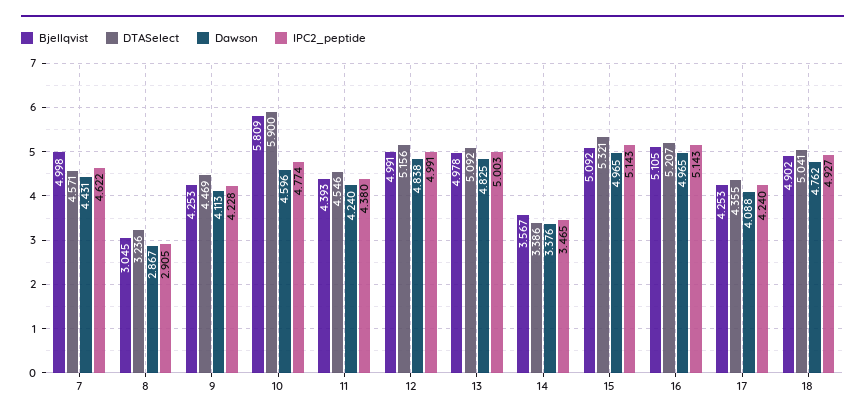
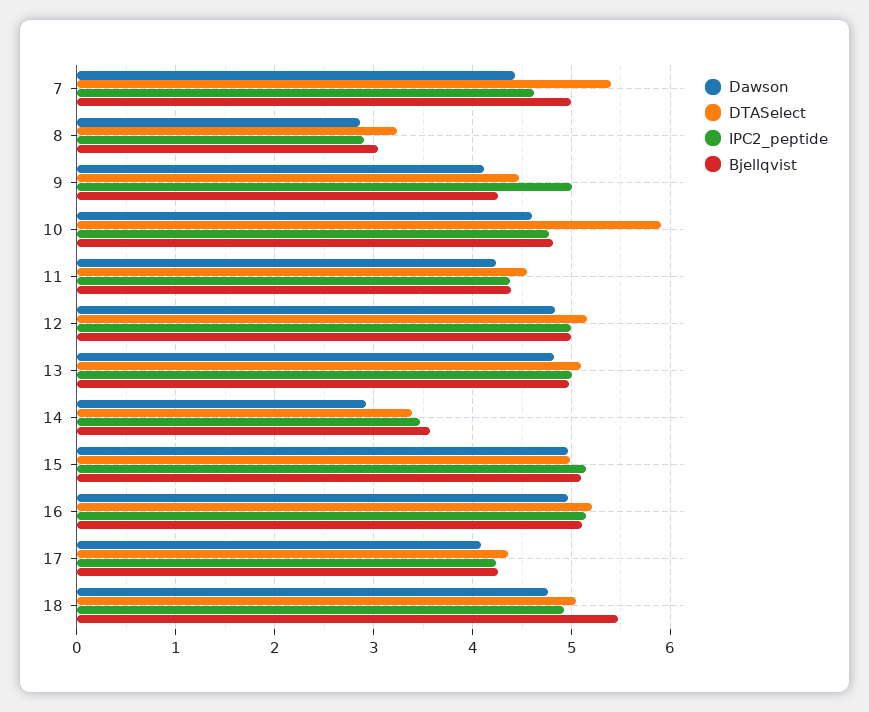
  {
    "Bjellqvist": {
      "7": 4.998,
      "8": 3.045,
      "9": 4.253,
-     "10": 5.809,
+     "10": 4.8,
      "11": 4.393,
      "12": 4.991,
      "13": 4.978,
      "14": 3.567,
      "15": 5.092,
      "16": 5.105,
      "17": 4.253,
-     "18": 4.902
+     "18": 5.5
    },
    "DTASelect": {
-     "7": 4.571,
+     "7": 5.4,
      "8": 3.236,
      "9": 4.469,
      "10": 5.9,
      "11": 4.546,
      "12": 5.156,
      "13": 5.092,
      "14": 3.386,
-     "15": 5.321,
+     "15": 5,
      "16": 5.207,
      "17": 4.355,
      "18": 5.041
    },
    "Dawson": {
      "7": 4.431,
      "8": 2.867,
      "9": 4.113,
      "10": 4.596,
      "11": 4.24,
      "12": 4.838,
      "13": 4.825,
-     "14": 3.376,
+     "14": 2.9,
      "15": 4.965,
      "16": 4.965,
      "17": 4.088,
      "18": 4.762
    },
    "IPC2_peptide": {
      "7": 4.622,
      "8": 2.905,
-     "9": 4.228,
+     "9": 5,
      "10": 4.774,
      "11": 4.38,
      "12": 4.991,
      "13": 5.003,
      "14": 3.465,
      "15": 5.143,
      "16": 5.143,
      "17": 4.24,
      "18": 4.927
    }
  }

